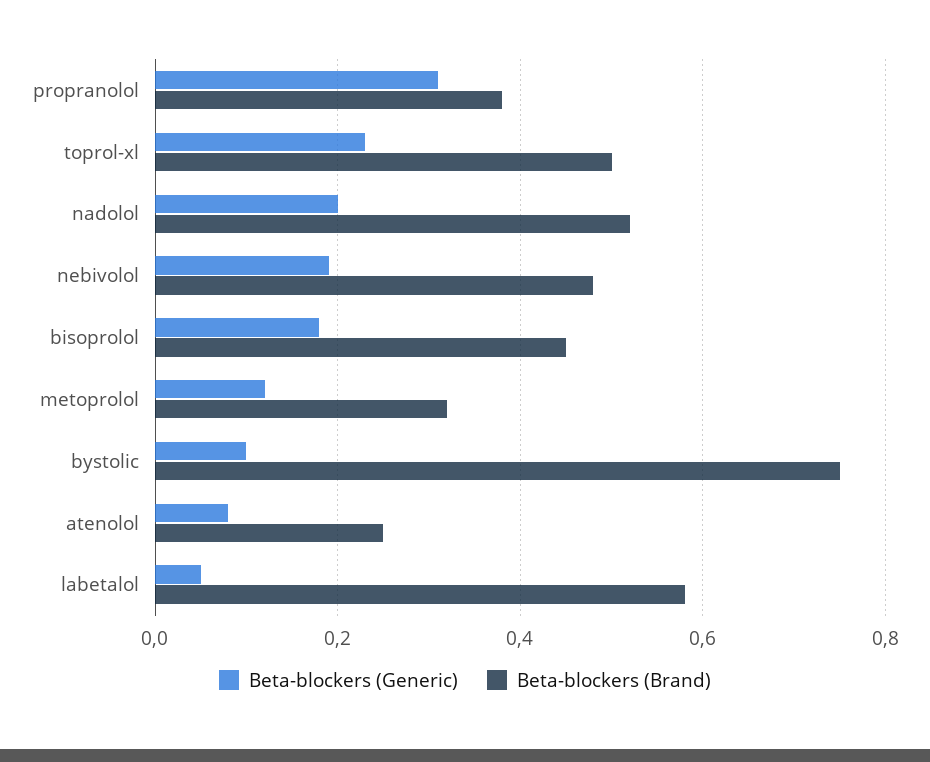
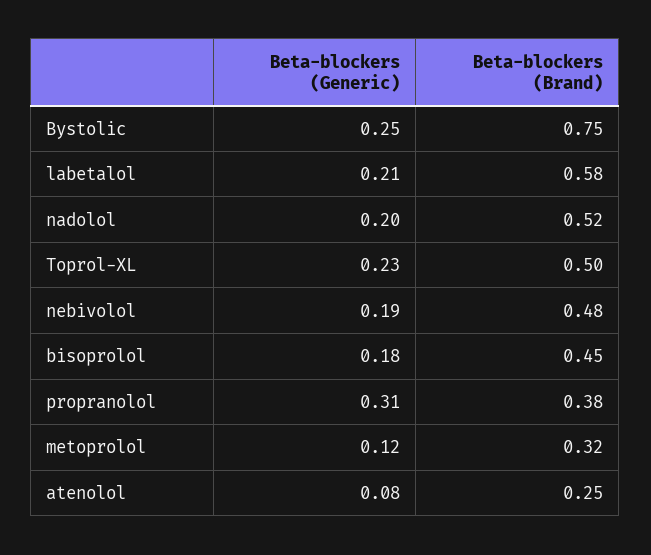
  {
    "Beta-blockers (Generic)": {
      "propranolol": 0.31,
      "toprol-xl": 0.23,
      "nadolol": 0.2,
      "nebivolol": 0.19,
      "bisoprolol": 0.18,
      "metoprolol": 0.12,
-     "bystolic": 0.1,
+     "bystolic": 0.25,
      "atenolol": 0.08,
-     "labetalol": 0.05
+     "labetalol": 0.21
    },
    "Beta-blockers (Brand)": {
      "propranolol": 0.38,
      "toprol-xl": 0.5,
      "nadolol": 0.52,
      "nebivolol": 0.48,
      "bisoprolol": 0.45,
      "metoprolol": 0.32,
      "bystolic": 0.75,
      "atenolol": 0.25,
      "labetalol": 0.58
    }
  }

